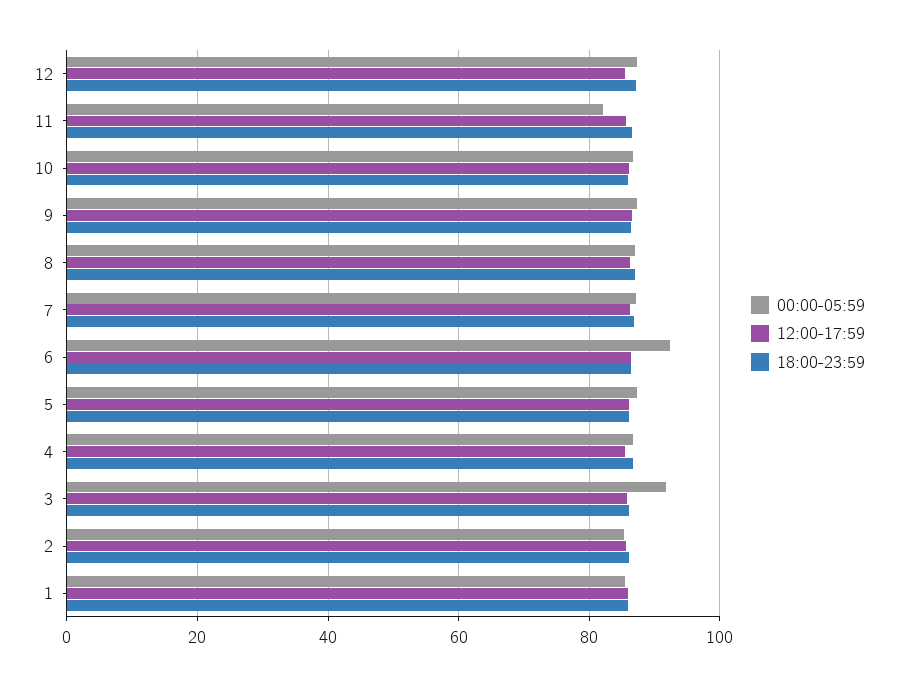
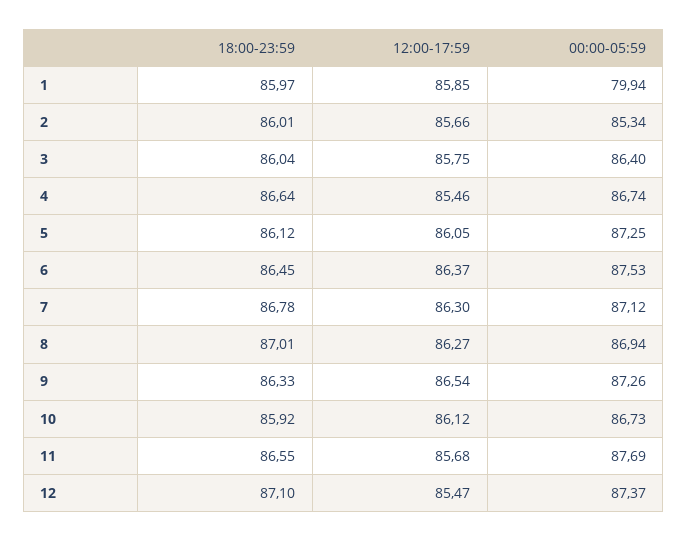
  {
    "00:00-05:59": {
      "12": 87.37,
-     "11": 82,
+     "11": 87.69,
      "10": 86.73,
      "9": 87.26,
      "8": 86.94,
      "7": 87.12,
-     "6": 92,
+     "6": 87.53,
      "5": 87.25,
      "4": 86.74,
-     "3": 92,
+     "3": 86.4,
      "2": 85.34,
-     "1": 86
+     "1": 79.94
    },
    "12:00-17:59": {
      "12": 85.47,
      "11": 85.68,
      "10": 86.12,
      "9": 86.54,
      "8": 86.27,
      "7": 86.3,
      "6": 86.37,
      "5": 86.05,
      "4": 85.46,
      "3": 85.75,
      "2": 85.66,
      "1": 85.85
    },
    "18:00-23:59": {
      "12": 87.1,
      "11": 86.55,
      "10": 85.92,
      "9": 86.33,
      "8": 87.01,
      "7": 86.78,
      "6": 86.45,
      "5": 86.12,
      "4": 86.64,
      "3": 86.04,
      "2": 86.01,
      "1": 85.97
    }
  }

